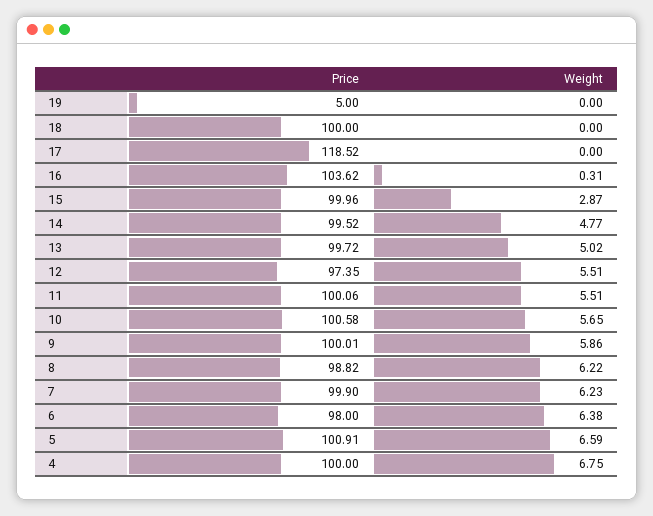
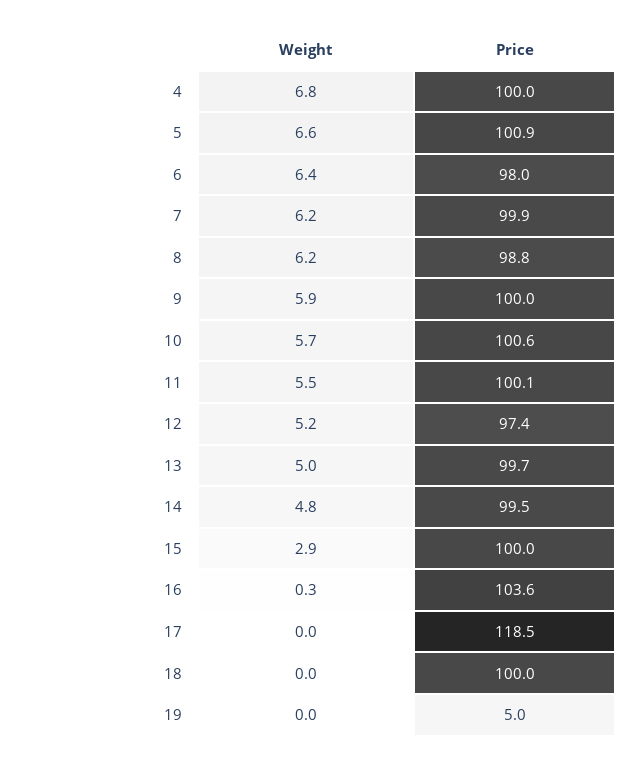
  {
    "Price": {
      "19": 5,
      "18": 100,
      "17": 118.52,
      "16": 103.62,
      "15": 99.96,
      "14": 99.52,
      "13": 99.72,
      "12": 97.35,
      "11": 100.06,
      "10": 100.58,
      "9": 100.01,
      "8": 98.82,
      "7": 99.9,
      "6": 98,
      "5": 100.91,
      "4": 100
    },
    "Weight": {
      "19": 0,
      "18": 0,
      "17": 0,
      "16": 0.31,
      "15": 2.87,
      "14": 4.77,
      "13": 5.02,
-     "12": 5.51,
+     "12": 5.2,
      "11": 5.51,
      "10": 5.65,
      "9": 5.86,
      "8": 6.22,
      "7": 6.23,
      "6": 6.38,
      "5": 6.59,
      "4": 6.75
    }
  }

